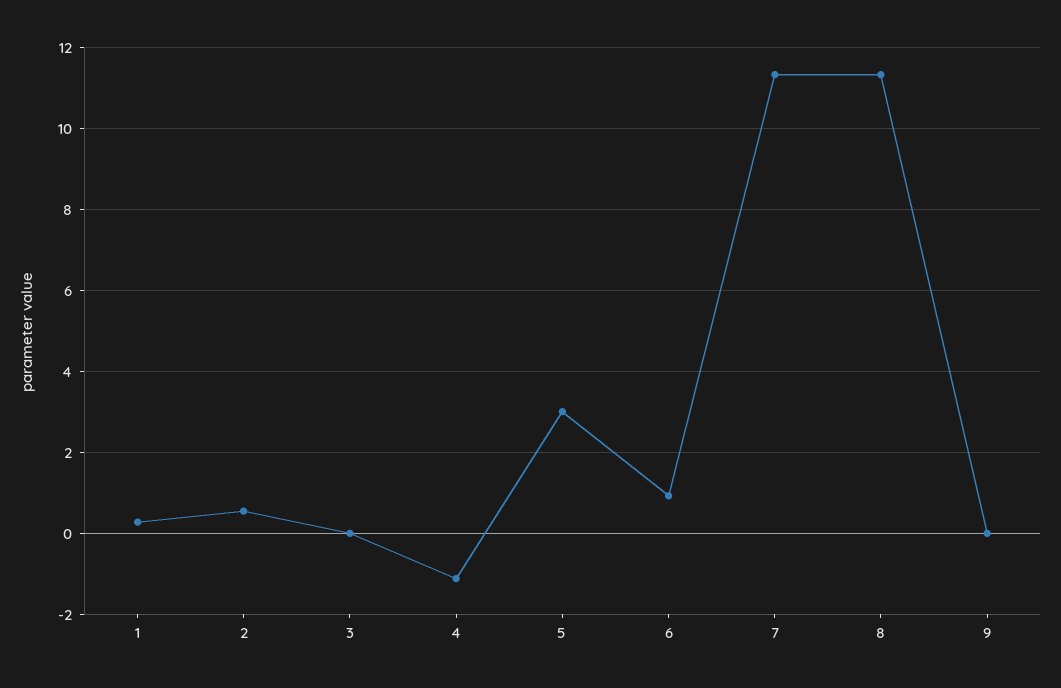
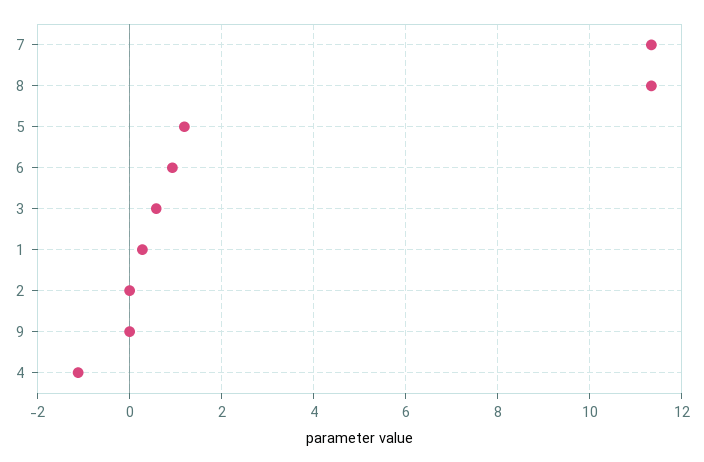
  {
    "1": 0.2,
-   "2": 0.6,
+   "2": 0,
-   "3": 0,
+   "3": 0.6,
    "4": -1.2,
-   "5": 3,
+   "5": 1.2,
    "6": 1,
    "7": 11.4,
    "8": 11.4,
    "9": 0
  }

